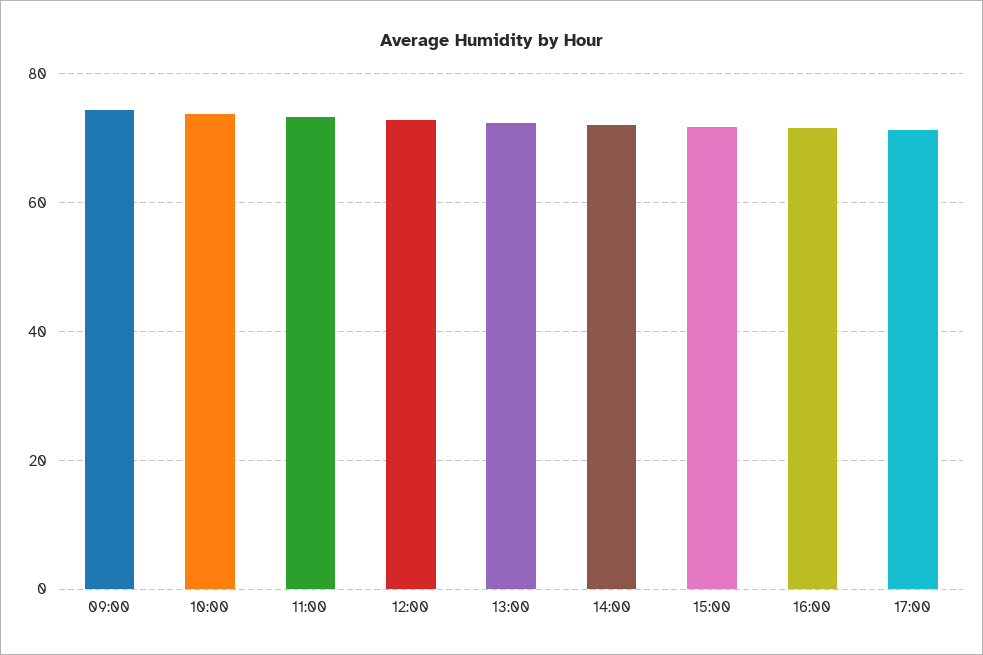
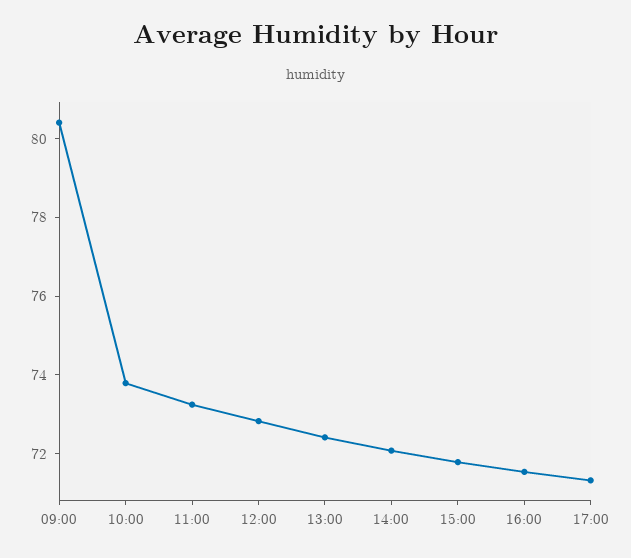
  {
-   "09:00": 74,
+   "09:00": 80.5,
    "10:00": 74,
    "11:00": 73.5,
    "12:00": 73,
    "13:00": 72.5,
    "14:00": 72,
    "15:00": 72,
    "16:00": 71.5,
    "17:00": 71.5
  }

